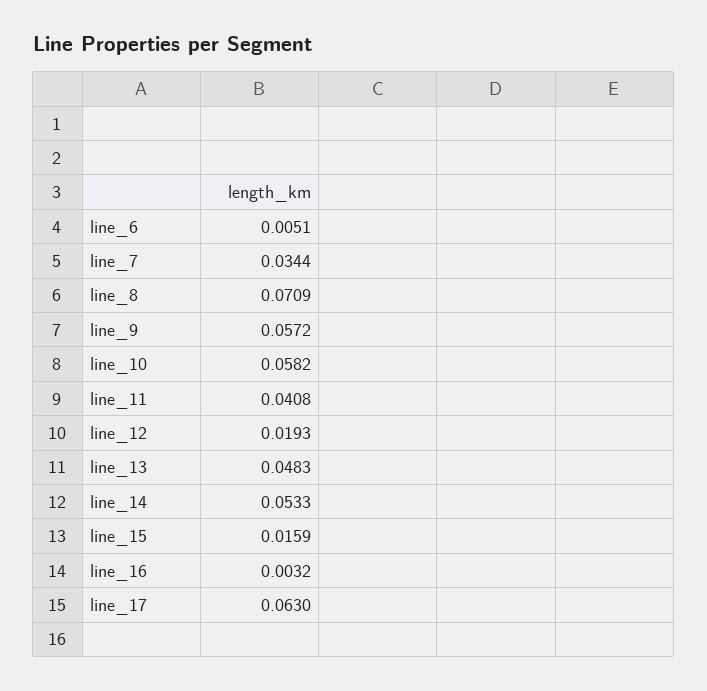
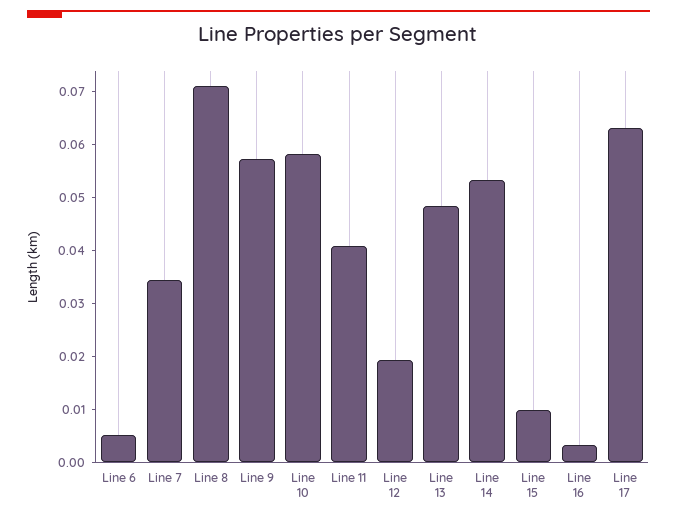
  {
    "line_6": 0.0051,
    "line_7": 0.0344,
    "line_8": 0.0709,
    "line_9": 0.0572,
    "line_10": 0.0582,
    "line_11": 0.0408,
    "line_12": 0.0193,
    "line_13": 0.0483,
    "line_14": 0.0533,
-   "line_15": 0.0159,
+   "line_15": 0.01,
    "line_16": 0.0032,
    "line_17": 0.063
  }

